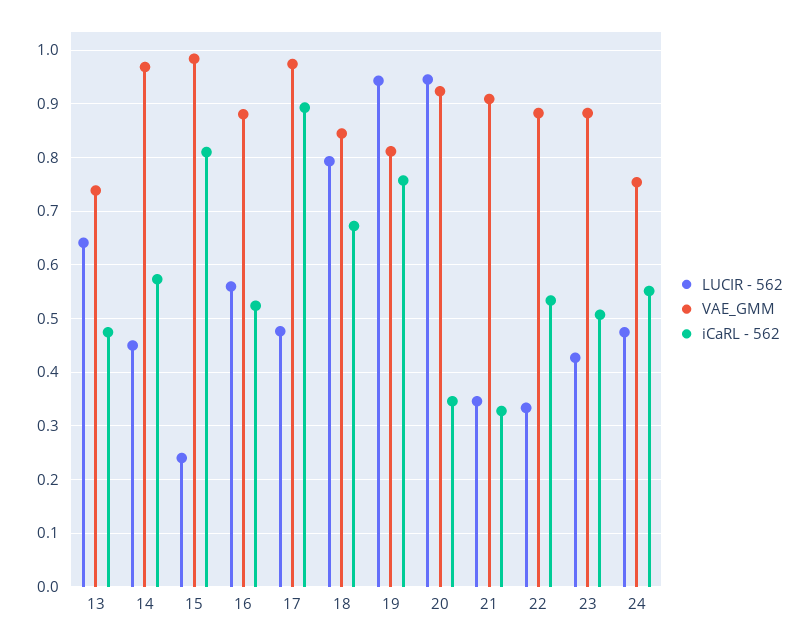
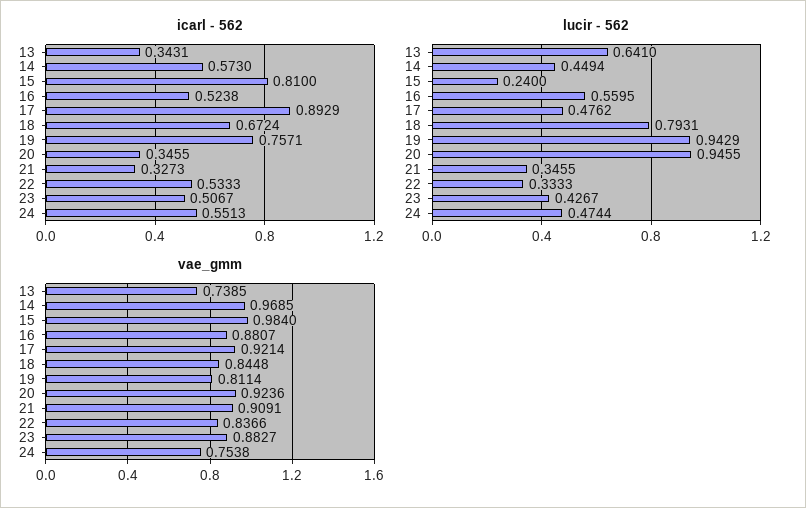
  {
    "LUCIR - 562": {
      "13": 0.641,
      "14": 0.4494,
      "15": 0.24,
      "16": 0.5595,
      "17": 0.4762,
      "18": 0.7931,
      "19": 0.9429,
      "20": 0.9455,
      "21": 0.3455,
      "22": 0.3333,
      "23": 0.4267,
      "24": 0.4744
    },
    "VAE_GMM": {
      "13": 0.7385,
      "14": 0.9685,
      "15": 0.984,
      "16": 0.8807,
-     "17": 0.98,
+     "17": 0.9214,
      "18": 0.8448,
      "19": 0.8114,
      "20": 0.9236,
      "21": 0.9091,
-     "22": 0.88,
+     "22": 0.8366,
      "23": 0.8827,
      "24": 0.7538
    },
    "iCaRL - 562": {
-     "13": 0.48,
+     "13": 0.3431,
      "14": 0.573,
      "15": 0.81,
      "16": 0.5238,
      "17": 0.8929,
      "18": 0.6724,
      "19": 0.7571,
      "20": 0.3455,
      "21": 0.3273,
      "22": 0.5333,
      "23": 0.5067,
      "24": 0.5513
    }
  }

